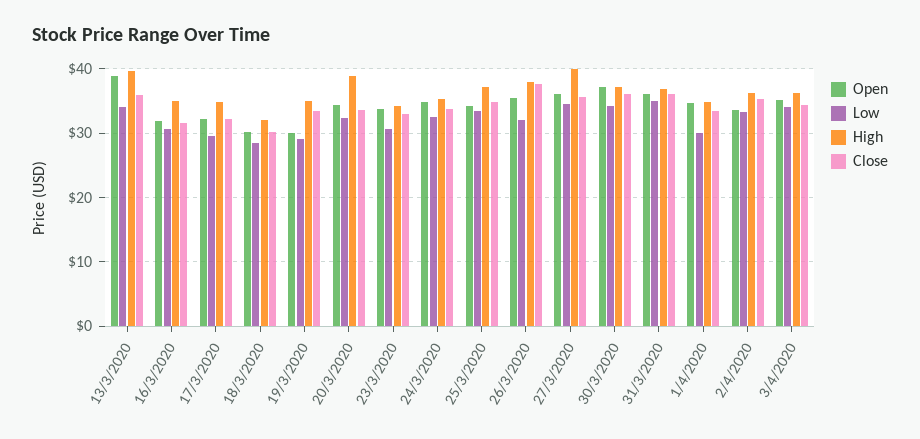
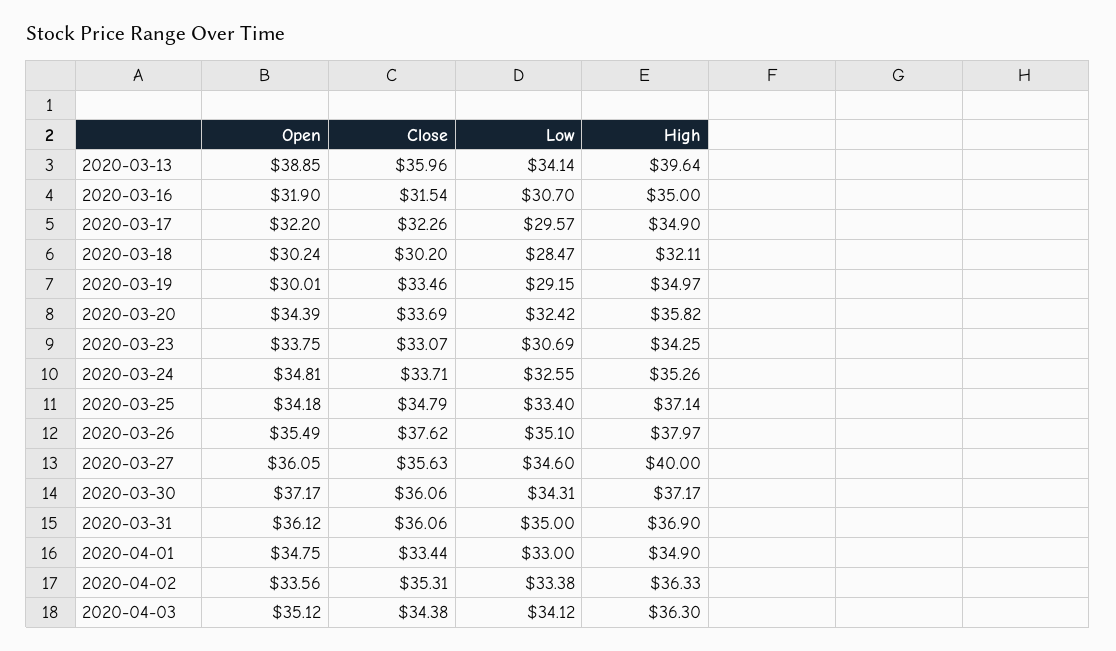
  {
    "Open": {
      "13/3/2020": 38.85,
      "16/3/2020": 31.9,
      "17/3/2020": 32.2,
      "18/3/2020": 30.24,
      "19/3/2020": 30.01,
      "20/3/2020": 34.39,
      "23/3/2020": 33.75,
      "24/3/2020": 34.81,
      "25/3/2020": 34.18,
      "26/3/2020": 35.49,
      "27/3/2020": 36.05,
      "30/3/2020": 37.17,
      "31/3/2020": 36.12,
      "1/4/2020": 34.75,
      "2/4/2020": 33.56,
      "3/4/2020": 35.12
    },
    "Low": {
      "13/3/2020": 34.14,
      "16/3/2020": 30.7,
      "17/3/2020": 29.57,
      "18/3/2020": 28.47,
      "19/3/2020": 29.15,
      "20/3/2020": 32.42,
      "23/3/2020": 30.69,
      "24/3/2020": 32.55,
      "25/3/2020": 33.4,
-     "26/3/2020": 32,
+     "26/3/2020": 35.1,
      "27/3/2020": 34.6,
      "30/3/2020": 34.31,
      "31/3/2020": 35,
-     "1/4/2020": 30,
+     "1/4/2020": 33,
      "2/4/2020": 33.38,
      "3/4/2020": 34.12
    },
    "High": {
      "13/3/2020": 39.64,
      "16/3/2020": 35,
      "17/3/2020": 34.9,
      "18/3/2020": 32.11,
      "19/3/2020": 34.97,
-     "20/3/2020": 39,
+     "20/3/2020": 35.82,
      "23/3/2020": 34.25,
      "24/3/2020": 35.26,
      "25/3/2020": 37.14,
      "26/3/2020": 37.97,
      "27/3/2020": 40,
      "30/3/2020": 37.17,
      "31/3/2020": 36.9,
      "1/4/2020": 34.9,
      "2/4/2020": 36.33,
      "3/4/2020": 36.3
    },
    "Close": {
      "13/3/2020": 35.96,
      "16/3/2020": 31.54,
      "17/3/2020": 32.26,
      "18/3/2020": 30.2,
      "19/3/2020": 33.46,
      "20/3/2020": 33.69,
      "23/3/2020": 33.07,
      "24/3/2020": 33.71,
      "25/3/2020": 34.79,
      "26/3/2020": 37.62,
      "27/3/2020": 35.63,
      "30/3/2020": 36.06,
      "31/3/2020": 36.06,
      "1/4/2020": 33.44,
      "2/4/2020": 35.31,
      "3/4/2020": 34.38
    }
  }

